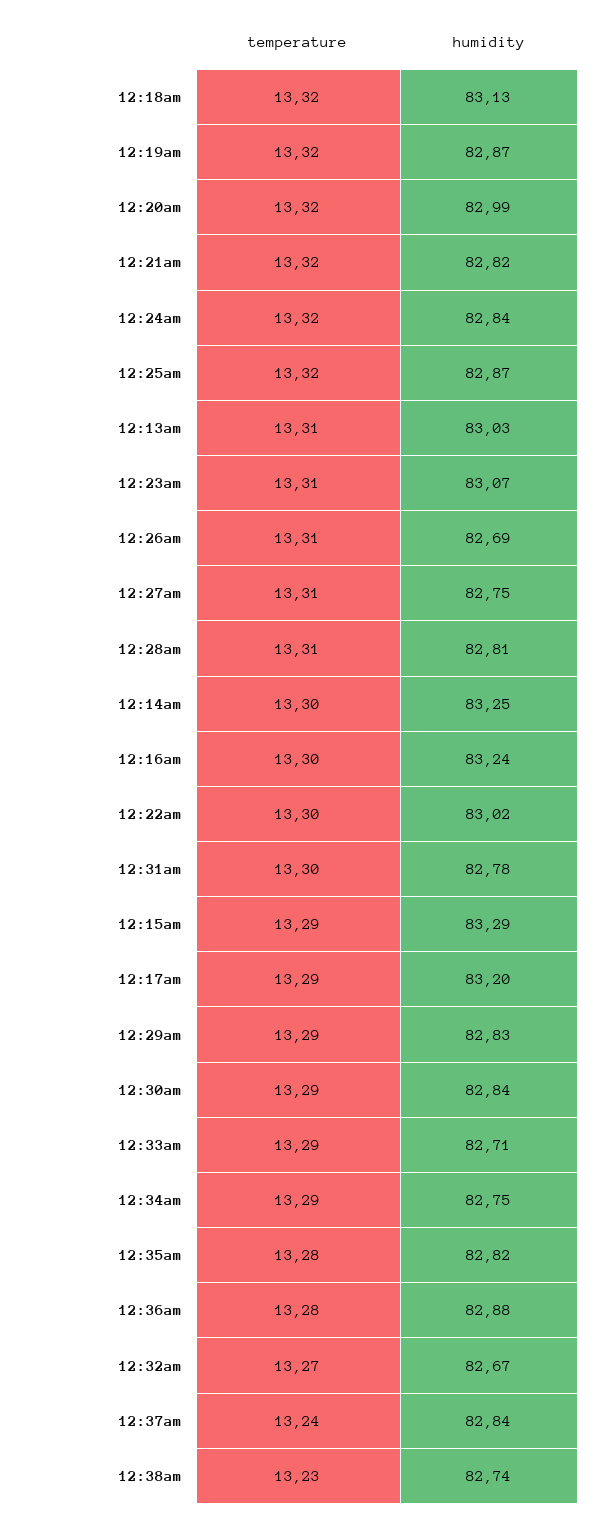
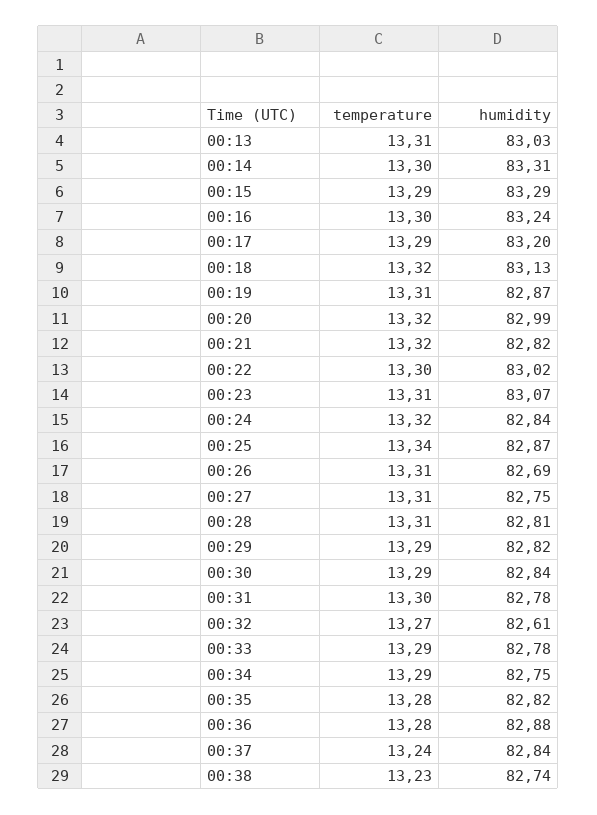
  {
    "temperature": {
      "12:18am": 13.32,
-     "12:19am": 13.32,
+     "12:19am": 13.31,
      "12:20am": 13.32,
      "12:21am": 13.32,
      "12:24am": 13.32,
-     "12:25am": 13.32,
+     "12:25am": 13.34,
      "12:13am": 13.31,
      "12:23am": 13.31,
      "12:26am": 13.31,
      "12:27am": 13.31,
      "12:28am": 13.31,
      "12:14am": 13.3,
      "12:16am": 13.3,
      "12:22am": 13.3,
      "12:31am": 13.3,
      "12:15am": 13.29,
      "12:17am": 13.29,
      "12:29am": 13.29,
      "12:30am": 13.29,
      "12:33am": 13.29,
      "12:34am": 13.29,
      "12:35am": 13.28,
      "12:36am": 13.28,
      "12:32am": 13.27,
      "12:37am": 13.24,
      "12:38am": 13.23
    },
    "humidity": {
      "12:18am": 83.13,
      "12:19am": 82.87,
      "12:20am": 82.99,
      "12:21am": 82.82,
      "12:24am": 82.84,
      "12:25am": 82.87,
      "12:13am": 83.03,
      "12:23am": 83.07,
      "12:26am": 82.69,
      "12:27am": 82.75,
      "12:28am": 82.81,
-     "12:14am": 83.25,
+     "12:14am": 83.31,
      "12:16am": 83.24,
      "12:22am": 83.02,
      "12:31am": 82.78,
      "12:15am": 83.29,
      "12:17am": 83.2,
-     "12:29am": 82.83,
+     "12:29am": 82.82,
      "12:30am": 82.84,
-     "12:33am": 82.71,
+     "12:33am": 82.78,
      "12:34am": 82.75,
      "12:35am": 82.82,
      "12:36am": 82.88,
-     "12:32am": 82.67,
+     "12:32am": 82.61,
      "12:37am": 82.84,
      "12:38am": 82.74
    }
  }

